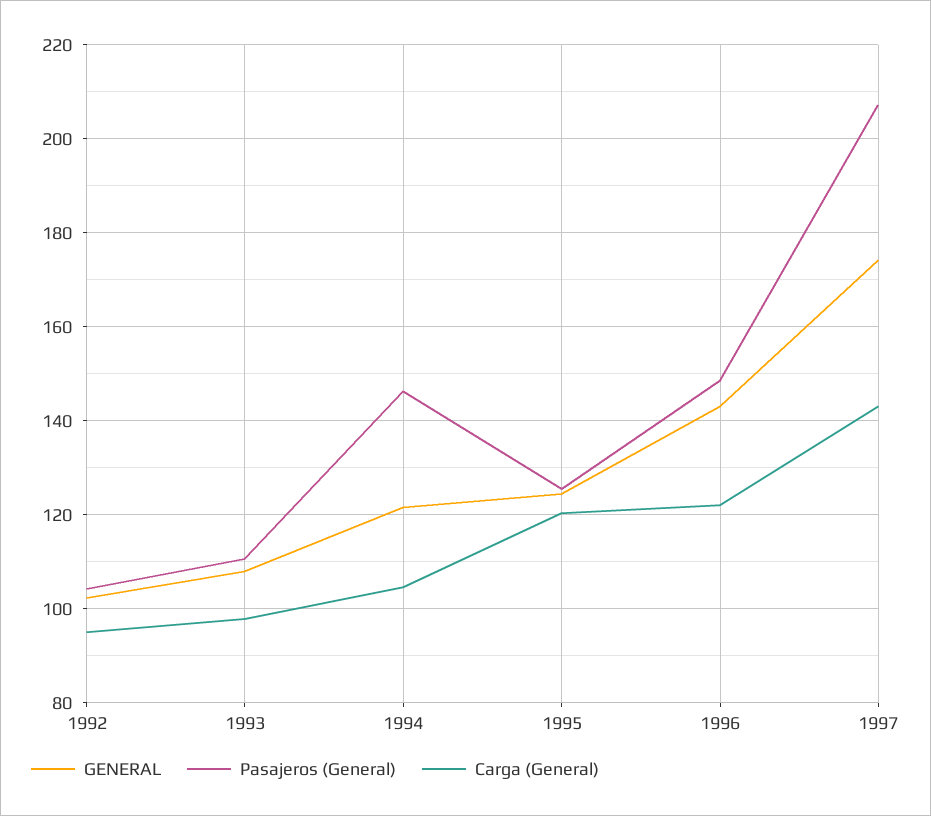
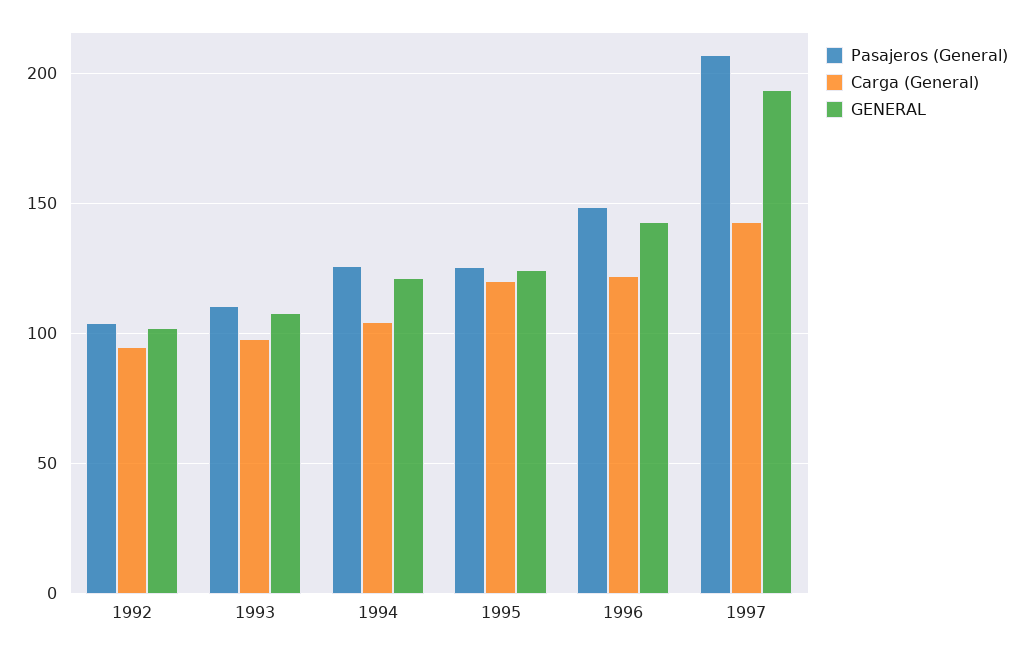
  {
    "GENERAL": {
      "1992": 102,
      "1993": 108,
      "1994": 122,
      "1995": 124,
      "1996": 144,
-     "1997": 174
+     "1997": 195
    },
    "Pasajeros (General)": {
      "1992": 104,
      "1993": 110,
-     "1994": 146,
+     "1994": 125,
      "1995": 126,
      "1996": 148,
      "1997": 208
    },
    "Carga (General)": {
      "1992": 96,
      "1993": 98,
      "1994": 104,
      "1995": 120,
      "1996": 122,
      "1997": 144
    }
  }

